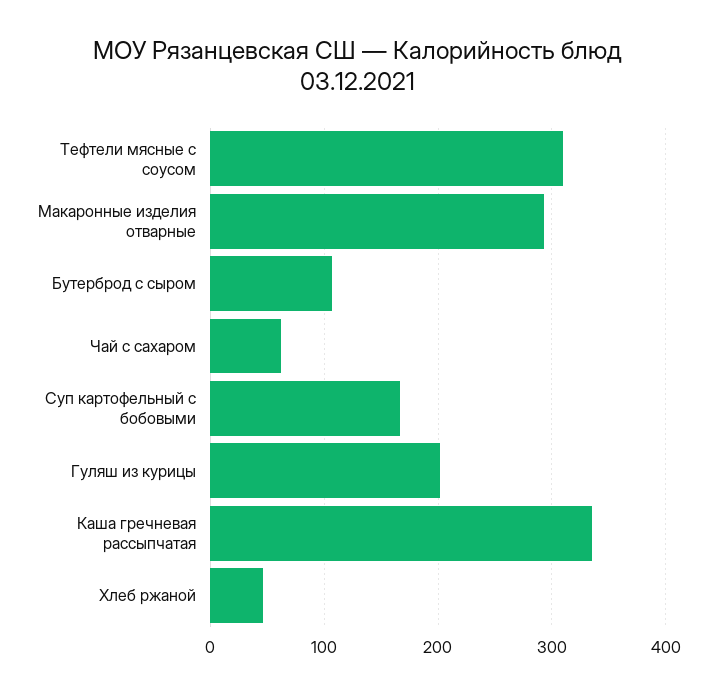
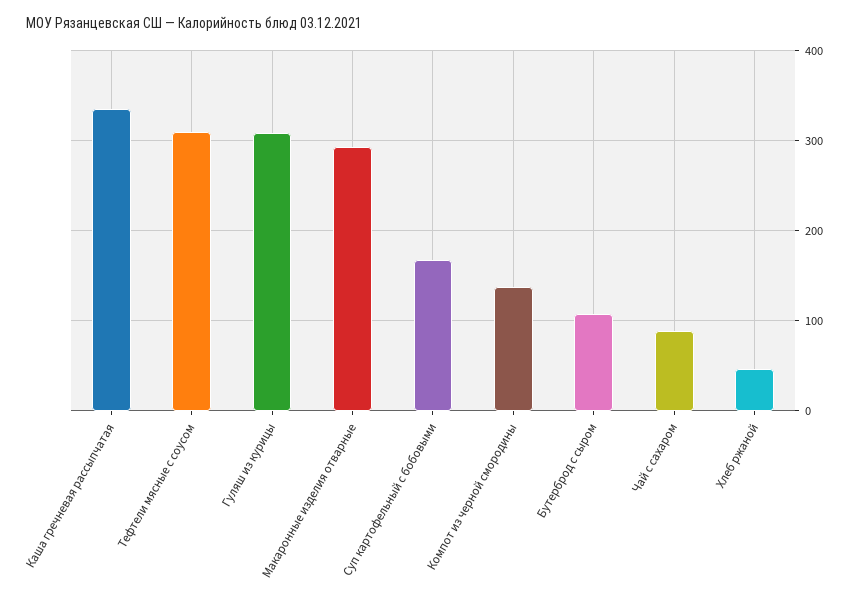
  {
    "Тефтели мясные с соусом": 310,
    "Макаронные изделия отварные": 290,
    "Бутерброд с сыром": 110,
-   "Чай с сахаром": 60,
+   "Чай с сахаром": 90,
    "Суп картофельный с бобовыми": 170,
-   "Гуляш из курицы": 200,
+   "Гуляш из курицы": 310,
    "Каша гречневая рассыпчатая": 330,
-   "Хлеб ржаной": 50
+   "Хлеб ржаной": 50,
+   "Компот из черной смородины": 140
  }

